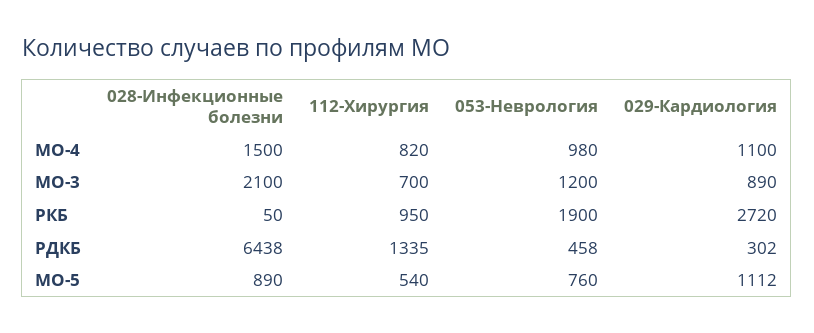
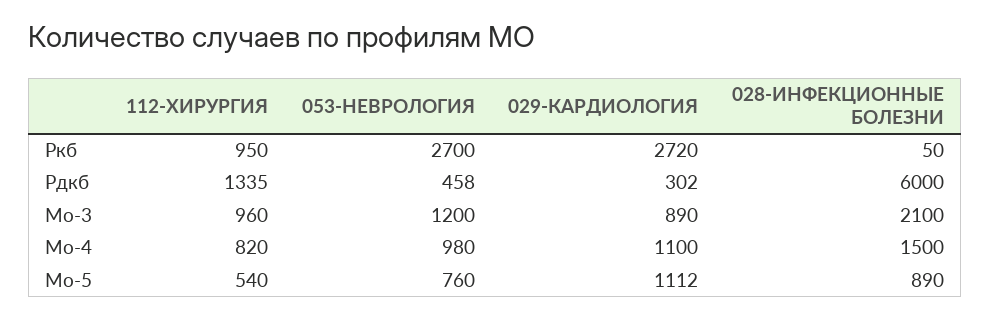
  {
    "028-Инфекционные болезни": {
      "МО-4": 1500,
      "МО-3": 2100,
      "РКБ": 50,
-     "РДКБ": 6438,
+     "РДКБ": 6000,
      "МО-5": 890
    },
    "112-Хирургия": {
      "МО-4": 820,
-     "МО-3": 700,
+     "МО-3": 960,
      "РКБ": 950,
      "РДКБ": 1335,
      "МО-5": 540
    },
    "053-Неврология": {
      "МО-4": 980,
      "МО-3": 1200,
-     "РКБ": 1900,
+     "РКБ": 2700,
      "РДКБ": 458,
      "МО-5": 760
    },
    "029-Кардиология": {
      "МО-4": 1100,
      "МО-3": 890,
      "РКБ": 2720,
      "РДКБ": 302,
      "МО-5": 1112
    }
  }

